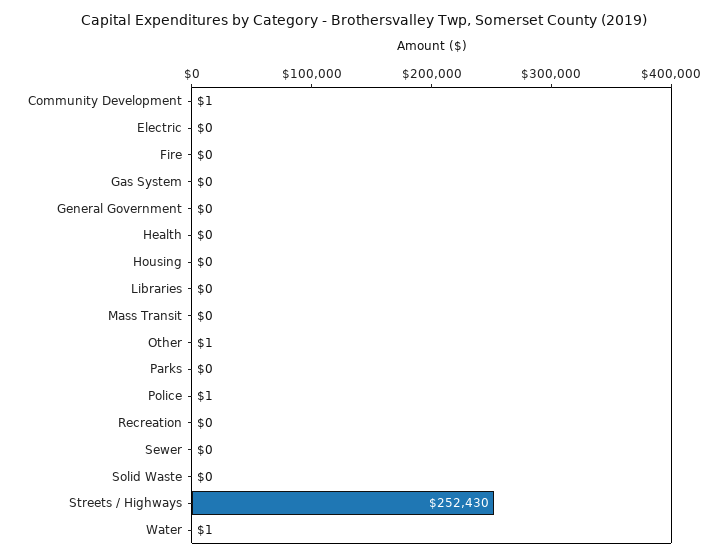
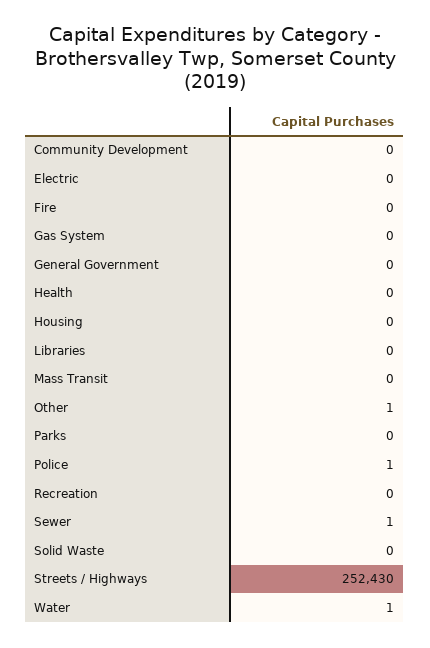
  {
-   "Community Development": 1,
+   "Community Development": 0,
    "Electric": 0,
    "Fire": 0,
    "Gas System": 0,
    "General Government": 0,
    "Health": 0,
    "Housing": 0,
    "Libraries": 0,
    "Mass Transit": 0,
    "Other": 1,
    "Parks": 0,
    "Police": 1,
    "Recreation": 0,
-   "Sewer": 0,
+   "Sewer": 1,
    "Solid Waste": 0,
    "Streets / Highways": 252430,
    "Water": 1
  }

